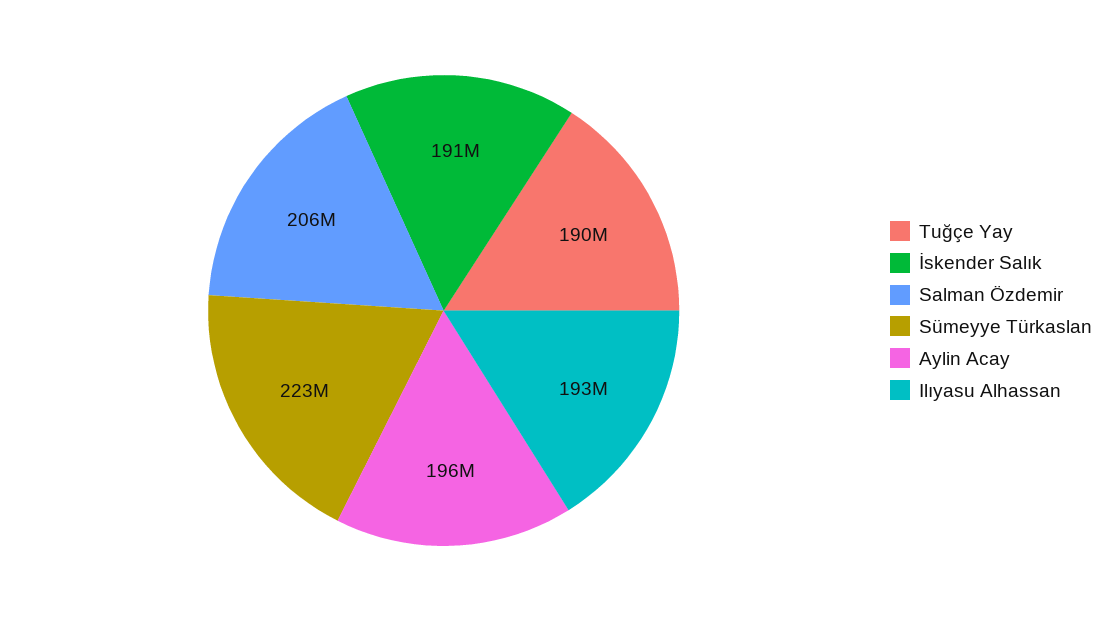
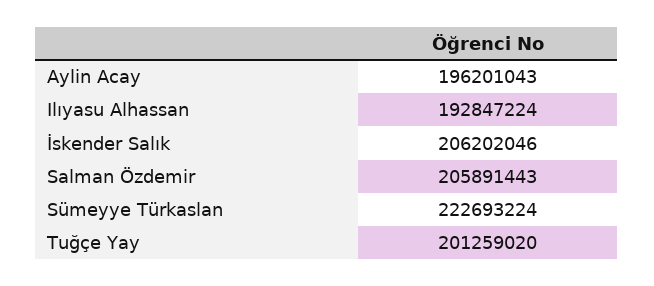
  {
-   "Tuğçe Yay": 190000000,
+   "Tuğçe Yay": 201259020,
-   "İskender Salık": 191000000,
+   "İskender Salık": 206202046,
    "Salman Özdemir": 205891443,
    "Sümeyye Türkaslan": 222693224,
    "Aylin Acay": 196201043,
    "Ilıyasu Alhassan": 192847224
  }

